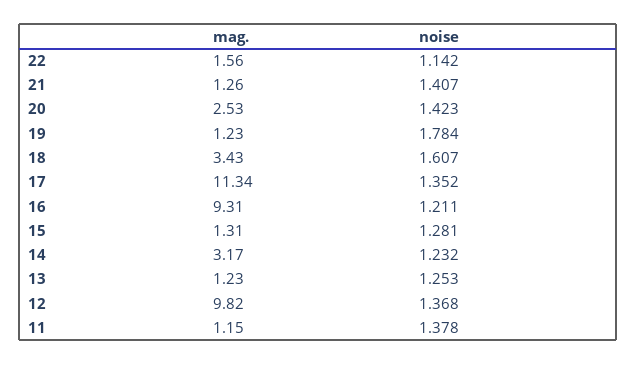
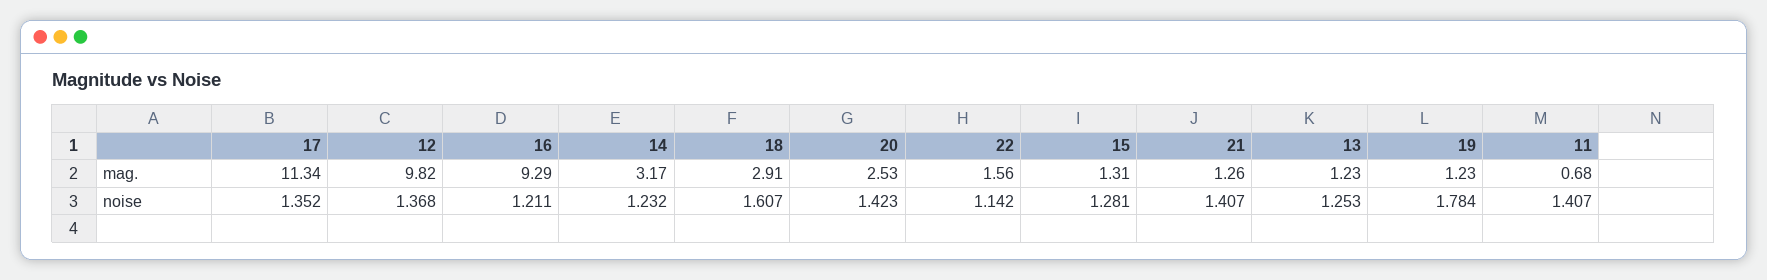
  {
    "mag.": {
      "22": 1.56,
      "21": 1.26,
      "20": 2.53,
      "19": 1.23,
-     "18": 3.43,
+     "18": 2.91,
      "17": 11.34,
-     "16": 9.31,
+     "16": 9.29,
      "15": 1.31,
      "14": 3.17,
      "13": 1.23,
      "12": 9.82,
-     "11": 1.15
+     "11": 0.68
    },
    "noise": {
      "22": 1.142,
      "21": 1.407,
      "20": 1.423,
      "19": 1.784,
      "18": 1.607,
      "17": 1.352,
      "16": 1.211,
      "15": 1.281,
      "14": 1.232,
      "13": 1.253,
      "12": 1.368,
-     "11": 1.378
+     "11": 1.407
    }
  }

